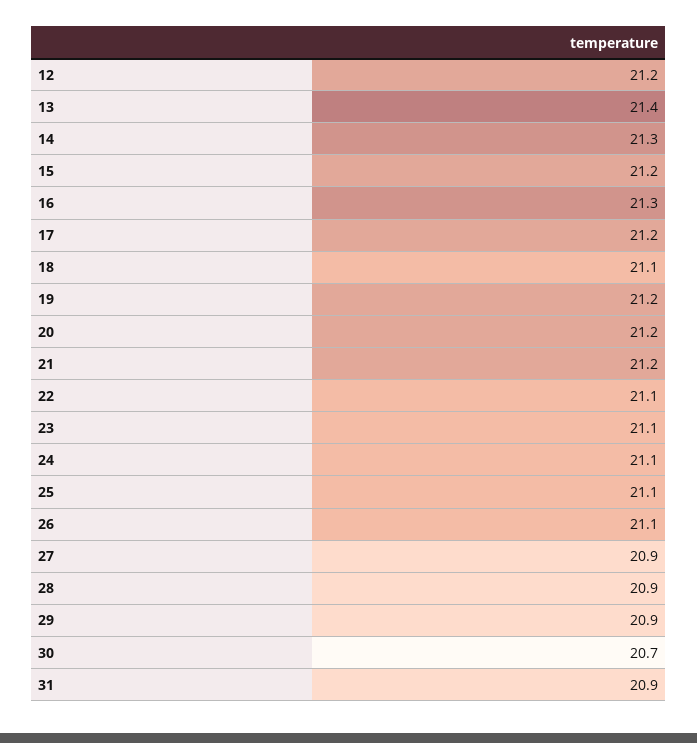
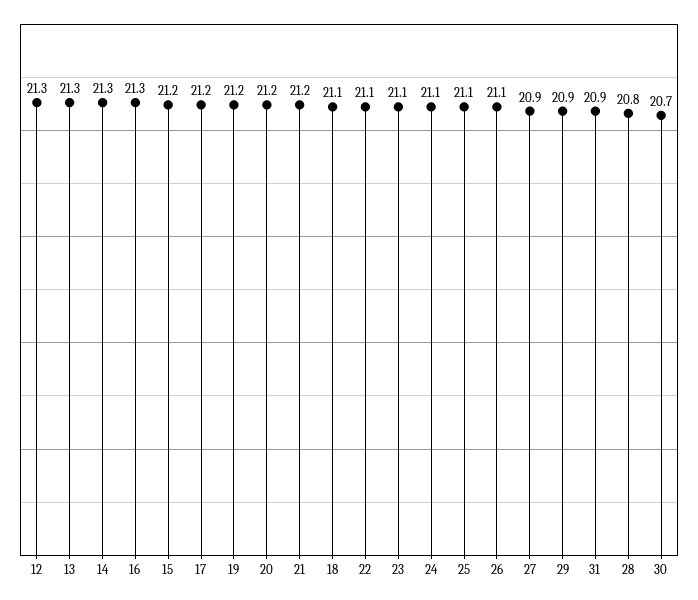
  {
-   "12": 21.2,
+   "12": 21.3,
-   "13": 21.4,
+   "13": 21.3,
    "14": 21.3,
    "15": 21.2,
    "16": 21.3,
    "17": 21.2,
    "18": 21.1,
    "19": 21.2,
    "20": 21.2,
    "21": 21.2,
    "22": 21.1,
    "23": 21.1,
    "24": 21.1,
    "25": 21.1,
    "26": 21.1,
    "27": 20.9,
-   "28": 20.9,
+   "28": 20.8,
    "29": 20.9,
    "30": 20.7,
    "31": 20.9
  }

